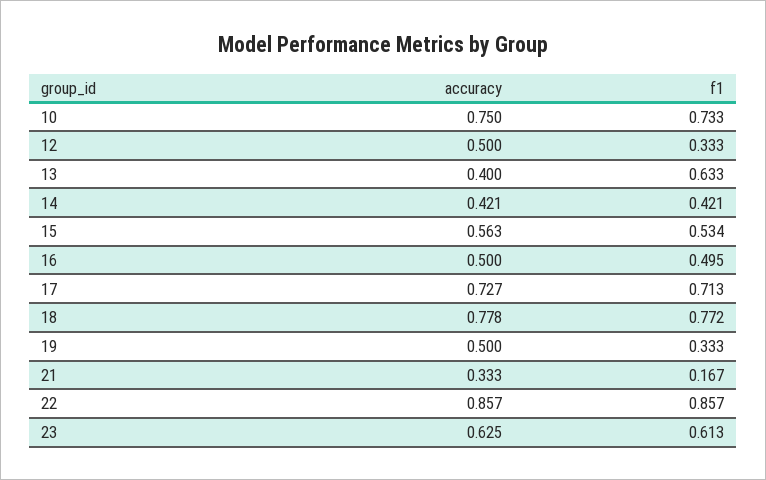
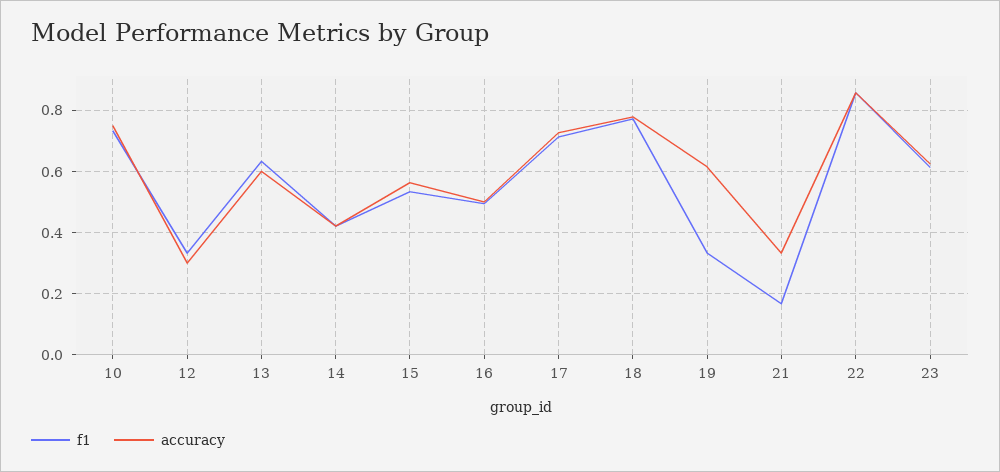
  {
    "accuracy": {
      "10": 0.75,
-     "12": 0.5,
+     "12": 0.3,
-     "13": 0.4,
+     "13": 0.6,
      "14": 0.421,
      "15": 0.563,
      "16": 0.5,
      "17": 0.727,
      "18": 0.778,
-     "19": 0.5,
+     "19": 0.62,
      "21": 0.333,
      "22": 0.857,
      "23": 0.625
    },
    "f1": {
      "10": 0.733,
      "12": 0.333,
      "13": 0.633,
      "14": 0.421,
      "15": 0.534,
      "16": 0.495,
      "17": 0.713,
      "18": 0.772,
      "19": 0.333,
      "21": 0.167,
      "22": 0.857,
      "23": 0.613
    }
  }

